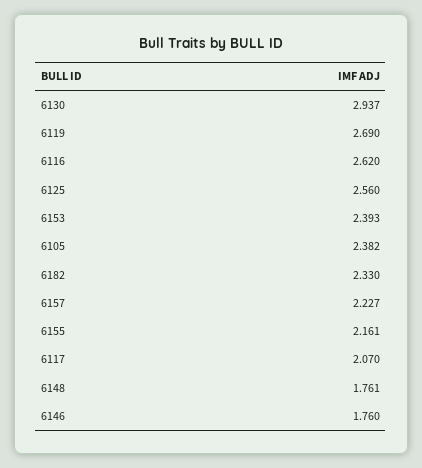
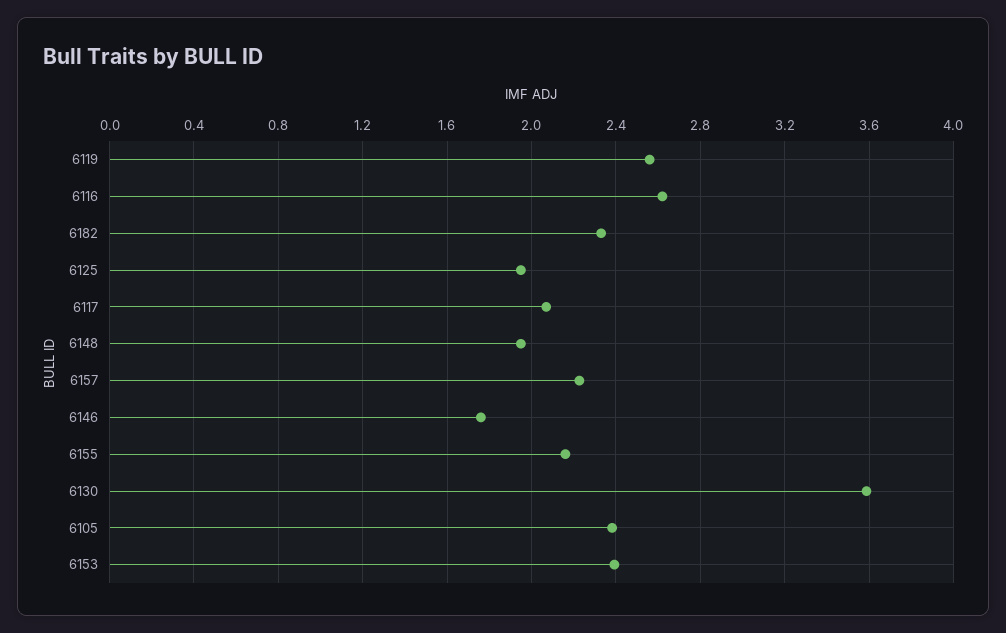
  {
-   "6130": 2.937,
+   "6130": 3.6,
-   "6119": 2.69,
+   "6119": 2.55,
    "6116": 2.62,
-   "6125": 2.56,
+   "6125": 1.95,
    "6153": 2.393,
    "6105": 2.382,
    "6182": 2.33,
    "6157": 2.227,
    "6155": 2.161,
    "6117": 2.07,
-   "6148": 1.761,
+   "6148": 1.95,
    "6146": 1.76
  }

